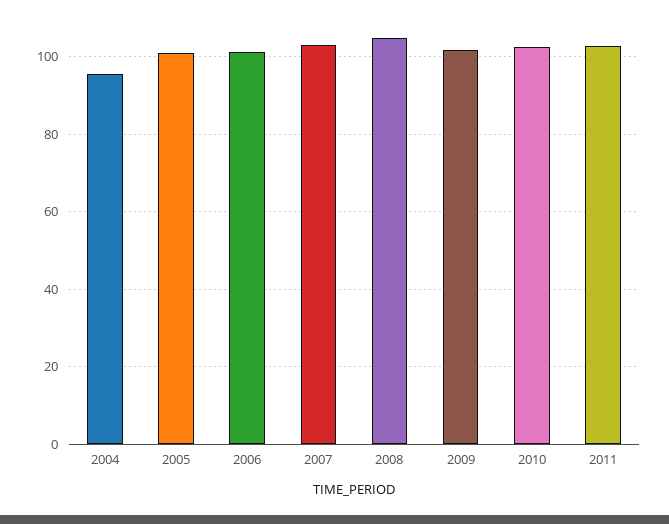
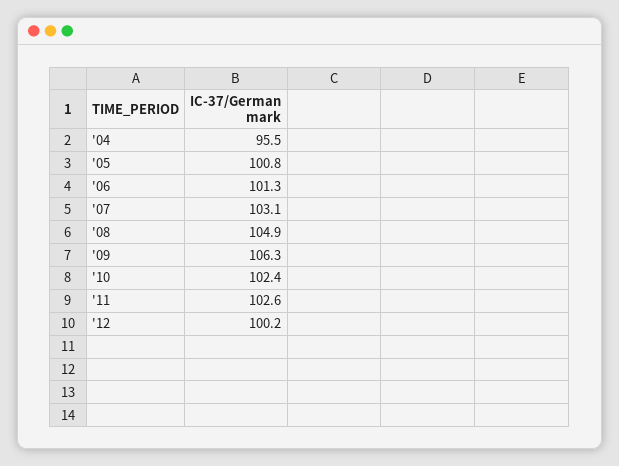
  {
    "2004": 95.5,
    "2005": 100.8,
    "2006": 101.3,
    "2007": 103.1,
    "2008": 104.9,
-   "2009": 102,
+   "2009": 106.3,
    "2010": 102.4,
-   "2011": 102.6
+   "2011": 102.6,
+   "'12": 100.2
  }

